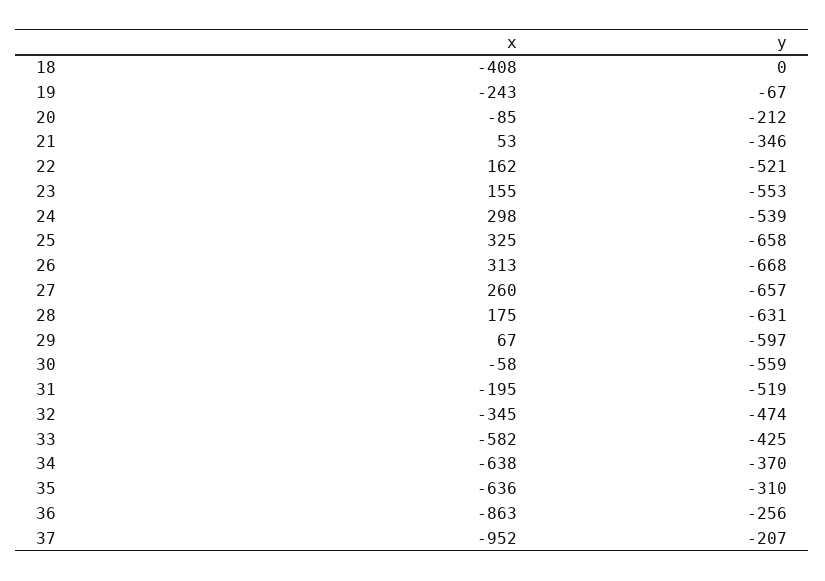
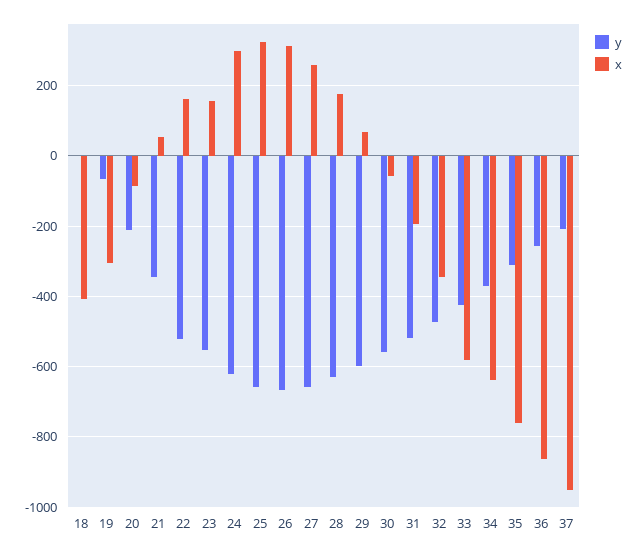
  {
    "x": {
      "18": -408,
-     "19": -243,
+     "19": -300,
      "20": -85,
      "21": 53,
      "22": 162,
      "23": 155,
      "24": 298,
      "25": 325,
      "26": 313,
      "27": 260,
      "28": 175,
      "29": 67,
      "30": -58,
      "31": -195,
      "32": -345,
      "33": -582,
      "34": -638,
-     "35": -636,
+     "35": -760,
      "36": -863,
      "37": -952
    },
    "y": {
      "18": 0,
      "19": -67,
      "20": -212,
      "21": -346,
      "22": -521,
      "23": -553,
-     "24": -539,
+     "24": -620,
      "25": -658,
      "26": -668,
      "27": -657,
      "28": -631,
      "29": -597,
      "30": -559,
      "31": -519,
      "32": -474,
      "33": -425,
      "34": -370,
      "35": -310,
      "36": -256,
      "37": -207
    }
  }

